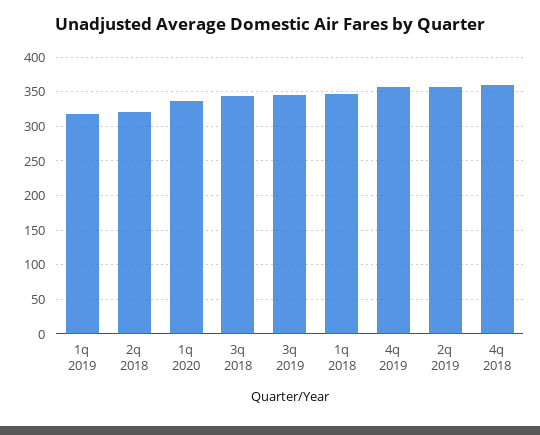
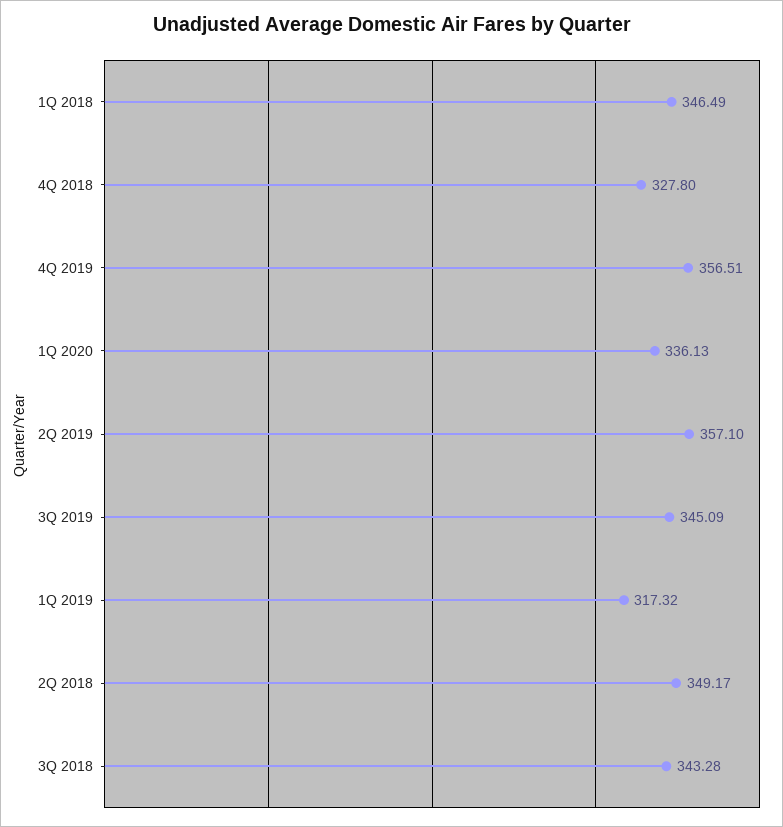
  {
    "1q 2019": 317.32,
-   "2q 2018": 320,
+   "2q 2018": 349.17,
    "1q 2020": 336.13,
    "3q 2018": 343.28,
    "3q 2019": 345.09,
    "1q 2018": 346.49,
    "4q 2019": 356.51,
    "2q 2019": 357.1,
-   "4q 2018": 360
+   "4q 2018": 327.8
  }

